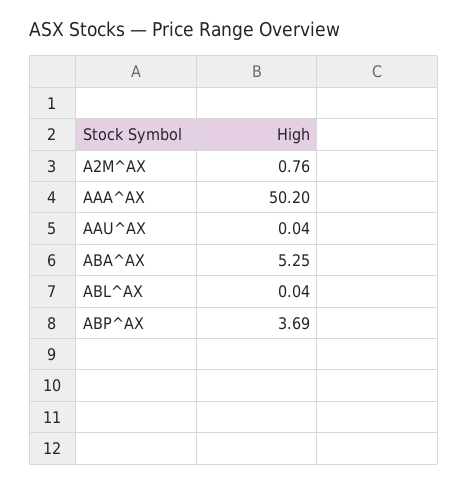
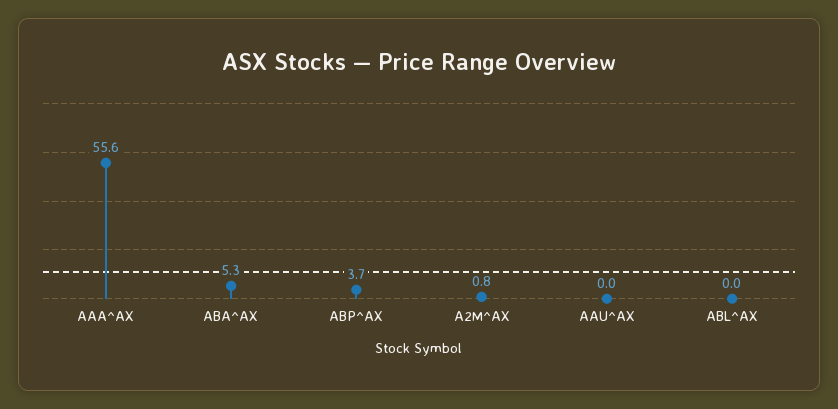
  {
    "A2M^AX": 0.76,
-   "AAA^AX": 50.2,
+   "AAA^AX": 55.6,
    "AAU^AX": 0.04,
    "ABA^AX": 5.25,
    "ABL^AX": 0.04,
    "ABP^AX": 3.69
  }

